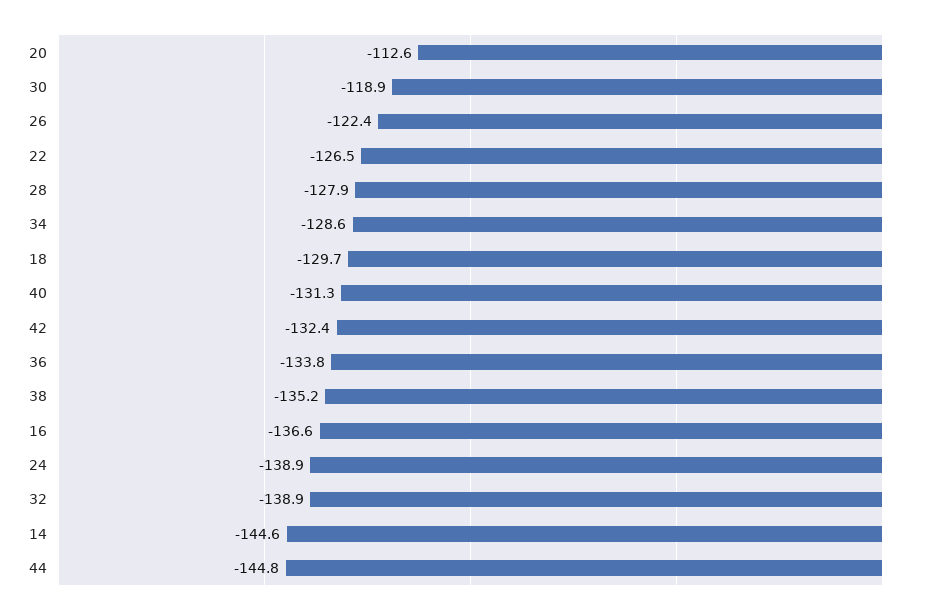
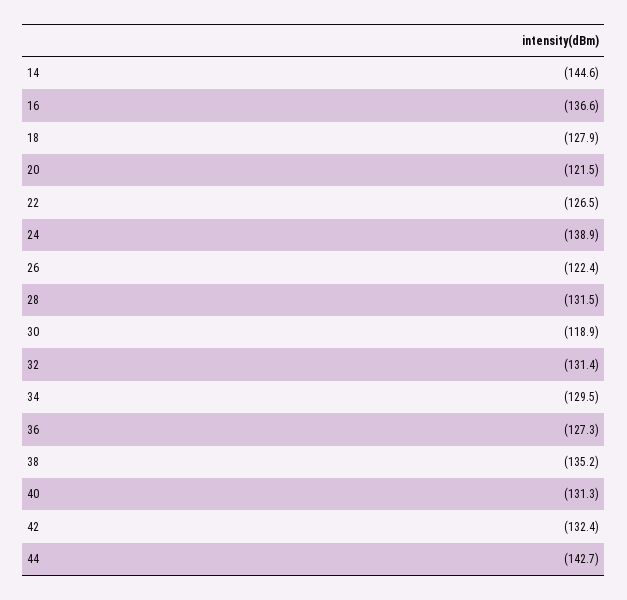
  {
-   "20": -112.6,
+   "20": -121.5,
    "30": -118.9,
    "26": -122.4,
    "22": -126.5,
-   "28": -127.9,
+   "28": -131.5,
-   "34": -128.6,
+   "34": -129.5,
-   "18": -129.7,
+   "18": -127.9,
    "40": -131.3,
    "42": -132.4,
-   "36": -133.8,
+   "36": -127.3,
    "38": -135.2,
    "16": -136.6,
    "24": -138.9,
-   "32": -138.9,
+   "32": -131.4,
    "14": -144.6,
-   "44": -144.8
+   "44": -142.7
  }

